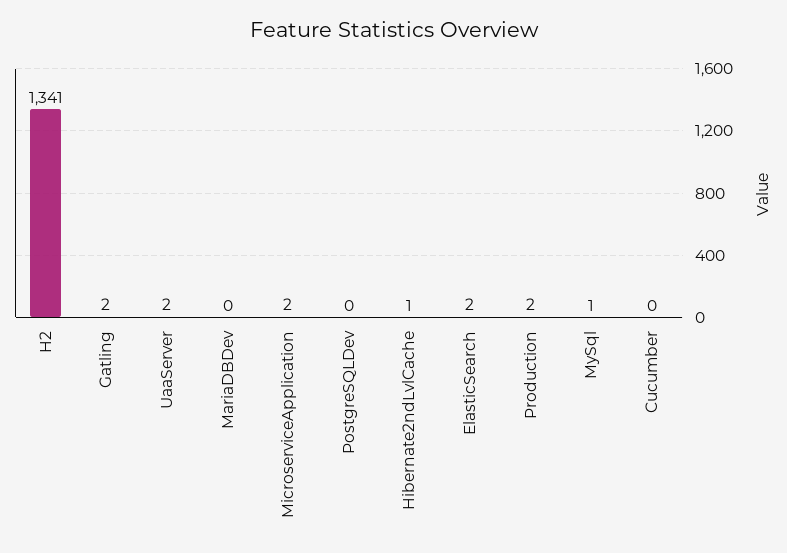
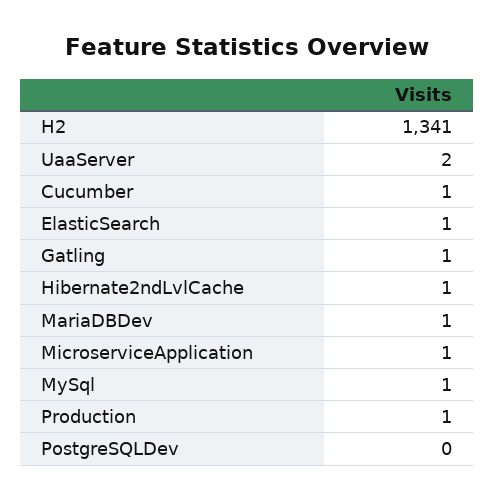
  {
    "H2": 1341,
-   "Gatling": 2,
+   "Gatling": 1,
    "UaaServer": 2,
-   "MariaDBDev": 0,
+   "MariaDBDev": 1,
-   "MicroserviceApplication": 2,
+   "MicroserviceApplication": 1,
    "PostgreSQLDev": 0,
    "Hibernate2ndLvlCache": 1,
-   "ElasticSearch": 2,
+   "ElasticSearch": 1,
-   "Production": 2,
+   "Production": 1,
    "MySql": 1,
-   "Cucumber": 0
+   "Cucumber": 1
  }

